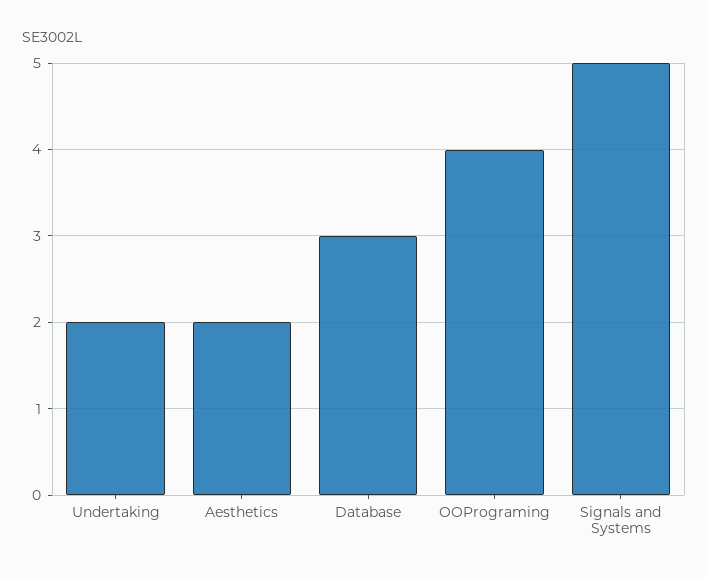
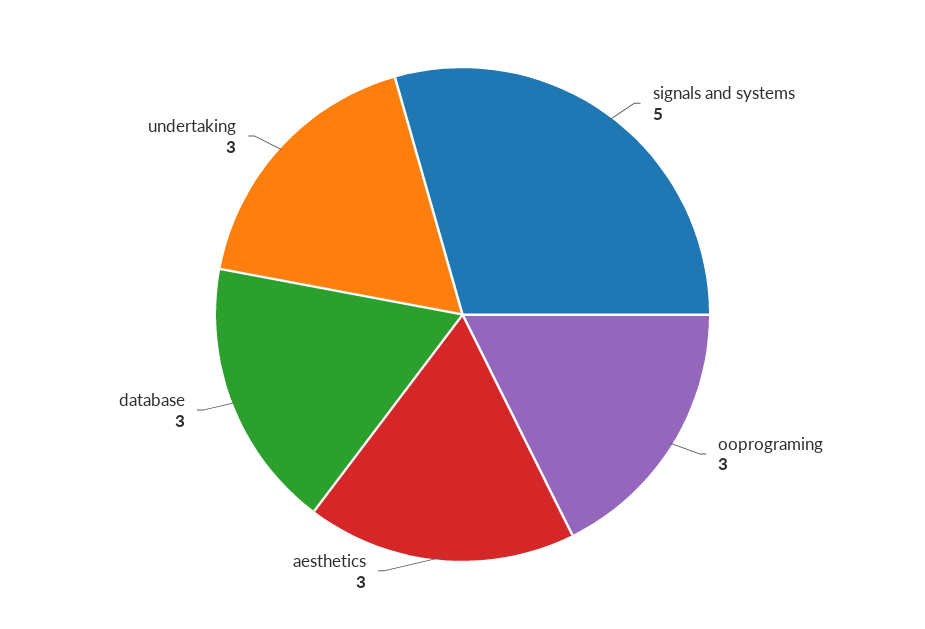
  {
-   "Undertaking": 2,
+   "Undertaking": 3,
-   "Aesthetics": 2,
+   "Aesthetics": 3,
    "Database": 3,
-   "OOPrograming": 4,
+   "OOPrograming": 3,
    "Signals and Systems": 5
  }

